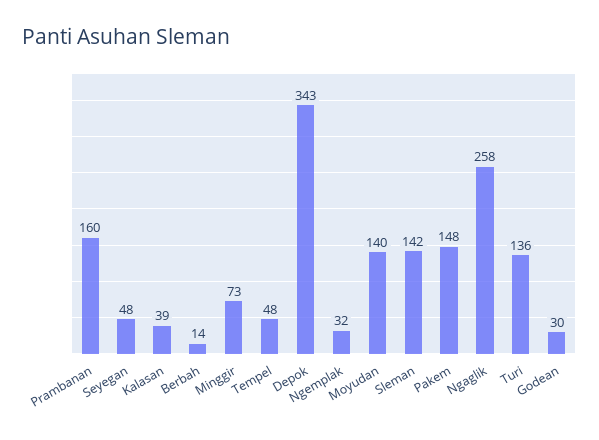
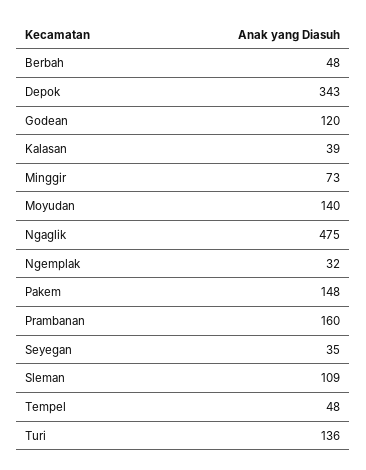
  {
    "Prambanan": 160,
-   "Seyegan": 48,
+   "Seyegan": 35,
    "Kalasan": 39,
-   "Berbah": 14,
+   "Berbah": 48,
    "Minggir": 73,
    "Tempel": 48,
    "Depok": 343,
    "Ngemplak": 32,
    "Moyudan": 140,
-   "Sleman": 142,
+   "Sleman": 109,
    "Pakem": 148,
-   "Ngaglik": 258,
+   "Ngaglik": 475,
    "Turi": 136,
-   "Godean": 30
+   "Godean": 120
  }

